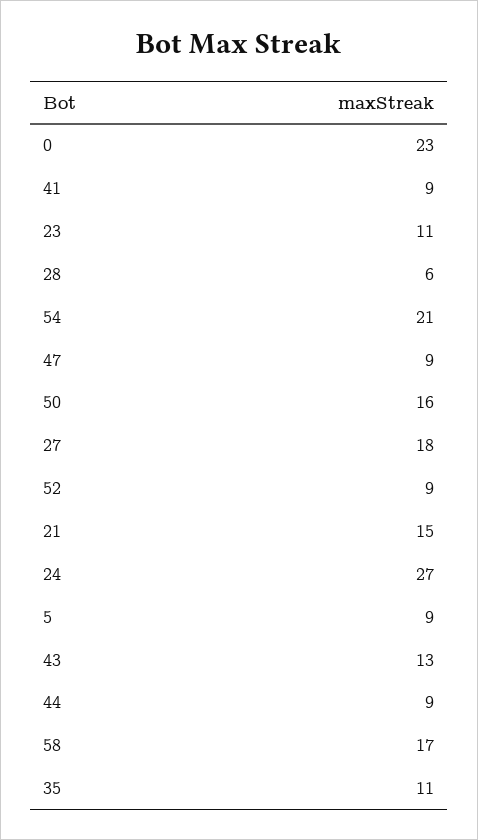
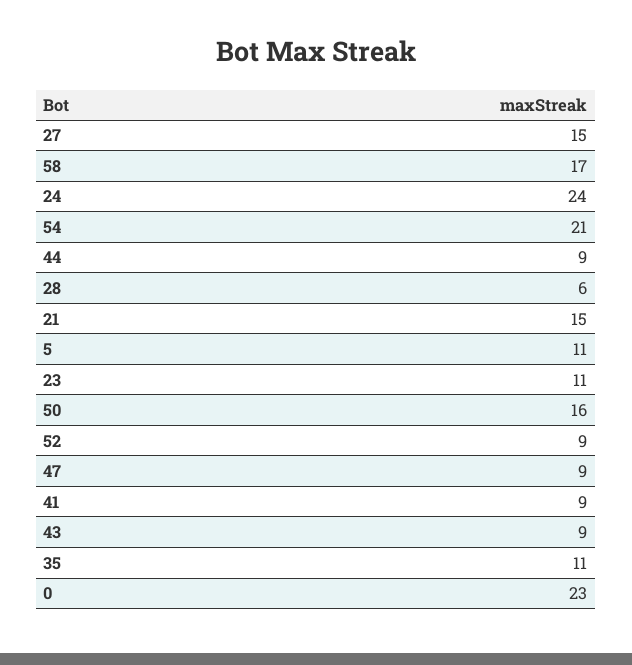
  {
    "0": 23,
    "41": 9,
    "23": 11,
    "28": 6,
    "54": 21,
    "47": 9,
    "50": 16,
-   "27": 18,
+   "27": 15,
    "52": 9,
    "21": 15,
-   "24": 27,
+   "24": 24,
-   "5": 9,
+   "5": 11,
-   "43": 13,
+   "43": 9,
    "44": 9,
    "58": 17,
    "35": 11
  }

